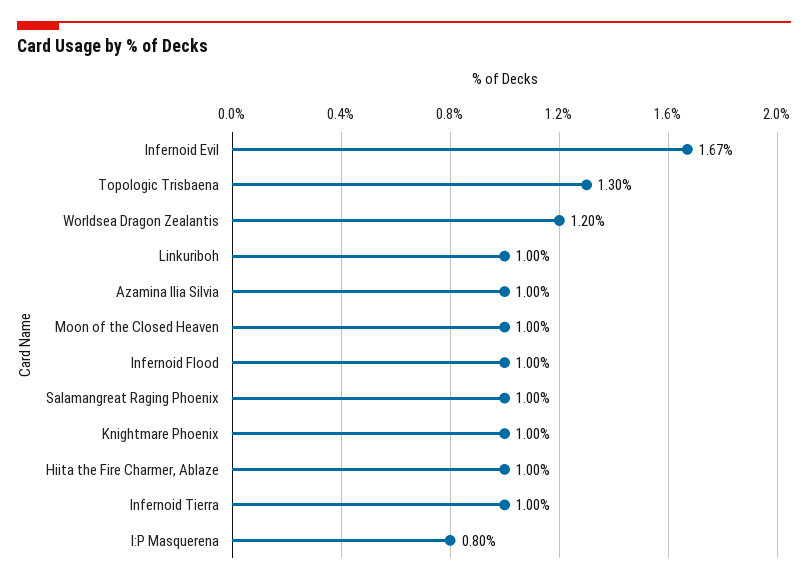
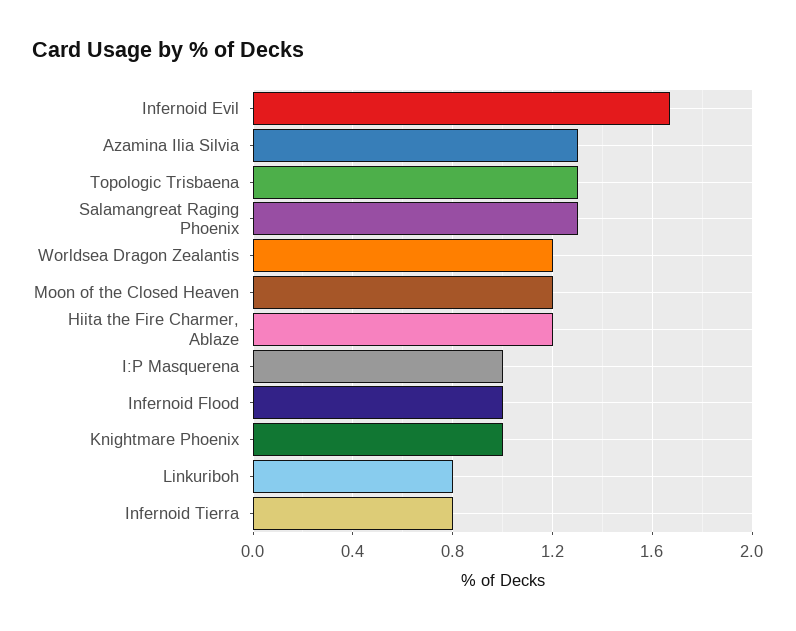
  {
    "Infernoid Evil": 1.67,
    "Topologic Trisbaena": 1.3,
    "Worldsea Dragon Zealantis": 1.2,
-   "Linkuriboh": 1,
+   "Linkuriboh": 0.8,
-   "Azamina Ilia Silvia": 1,
+   "Azamina Ilia Silvia": 1.3,
-   "Moon of the Closed Heaven": 1,
+   "Moon of the Closed Heaven": 1.2,
    "Infernoid Flood": 1,
-   "Salamangreat Raging Phoenix": 1,
+   "Salamangreat Raging Phoenix": 1.3,
    "Knightmare Phoenix": 1,
-   "Hiita the Fire Charmer, Ablaze": 1,
+   "Hiita the Fire Charmer, Ablaze": 1.2,
-   "Infernoid Tierra": 1,
+   "Infernoid Tierra": 0.8,
-   "I:P Masquerena": 0.8
+   "I:P Masquerena": 1
  }

